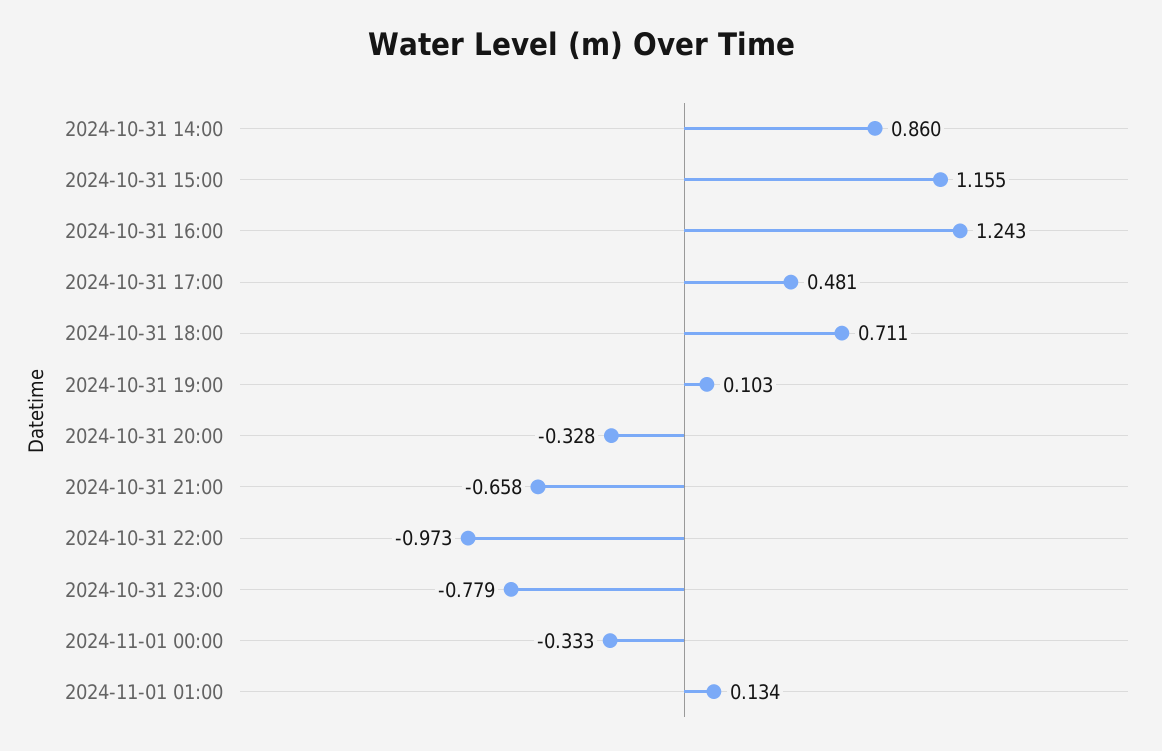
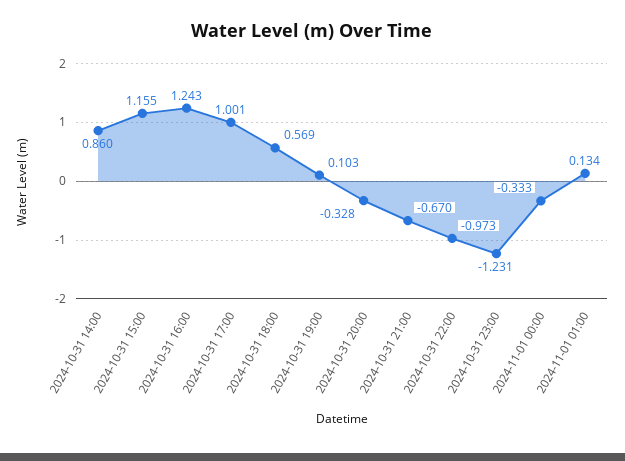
  {
    "2024-10-31 14:00": 0.86,
    "2024-10-31 15:00": 1.155,
    "2024-10-31 16:00": 1.243,
-   "2024-10-31 17:00": 0.481,
+   "2024-10-31 17:00": 1.001,
-   "2024-10-31 18:00": 0.711,
+   "2024-10-31 18:00": 0.569,
    "2024-10-31 19:00": 0.103,
    "2024-10-31 20:00": -0.328,
-   "2024-10-31 21:00": -0.658,
+   "2024-10-31 21:00": -0.67,
    "2024-10-31 22:00": -0.973,
-   "2024-10-31 23:00": -0.779,
+   "2024-10-31 23:00": -1.231,
    "2024-11-01 00:00": -0.333,
    "2024-11-01 01:00": 0.134
  }

